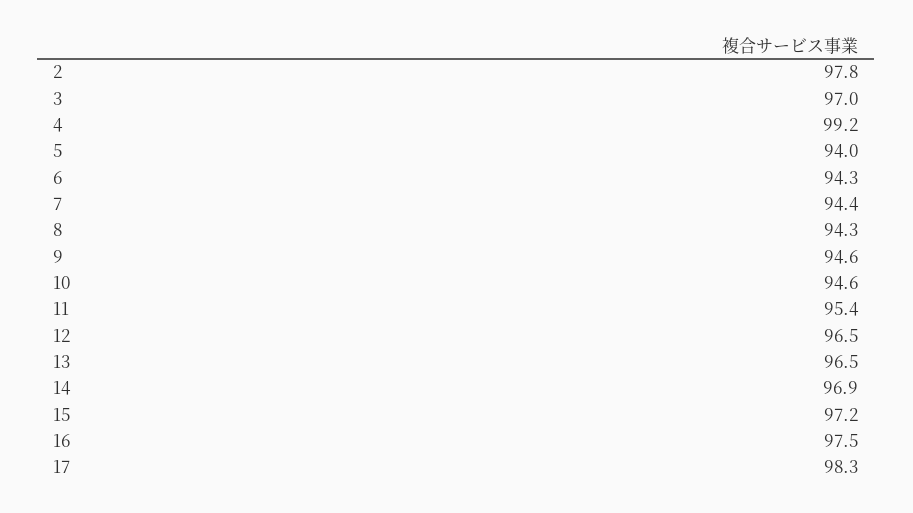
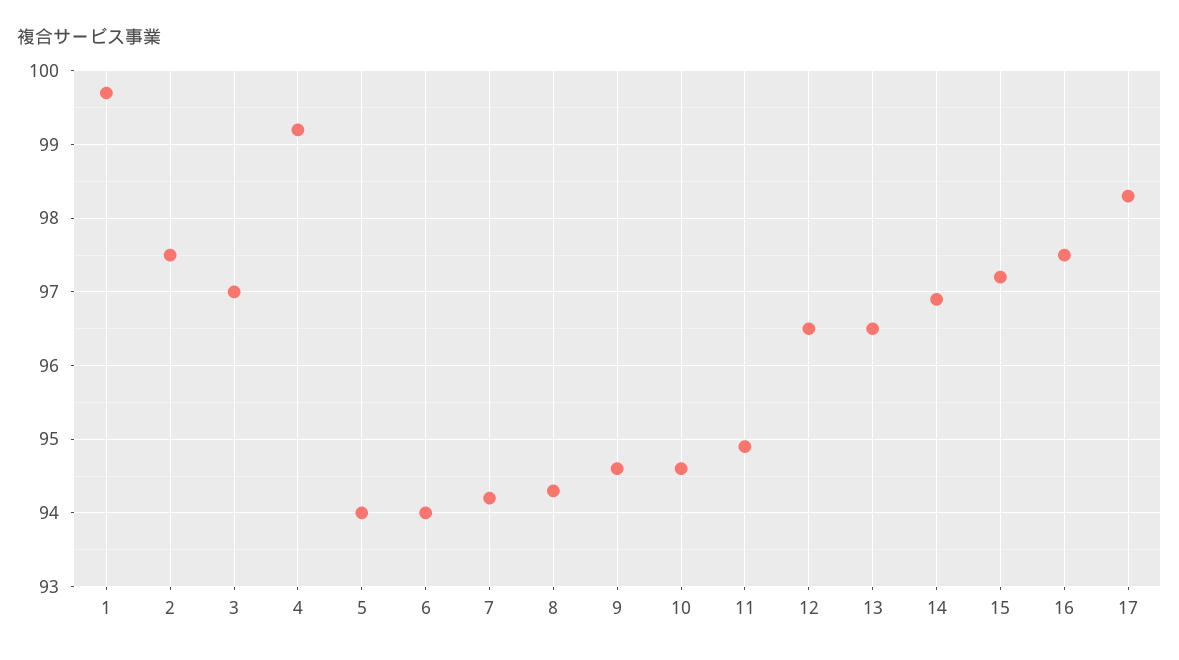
  {
-   "2": 97.8,
+   "2": 97.5,
    "3": 97,
    "4": 99.2,
    "5": 94,
-   "6": 94.3,
+   "6": 94,
-   "7": 94.4,
+   "7": 94.2,
    "8": 94.3,
    "9": 94.6,
    "10": 94.6,
-   "11": 95.4,
+   "11": 94.9,
    "12": 96.5,
    "13": 96.5,
    "14": 96.9,
    "15": 97.2,
    "16": 97.5,
-   "17": 98.3
+   "17": 98.3,
+   "1": 99.7
  }

